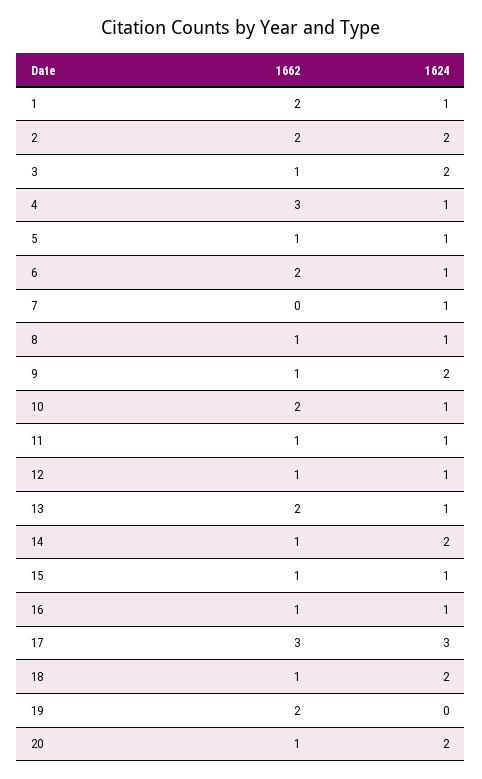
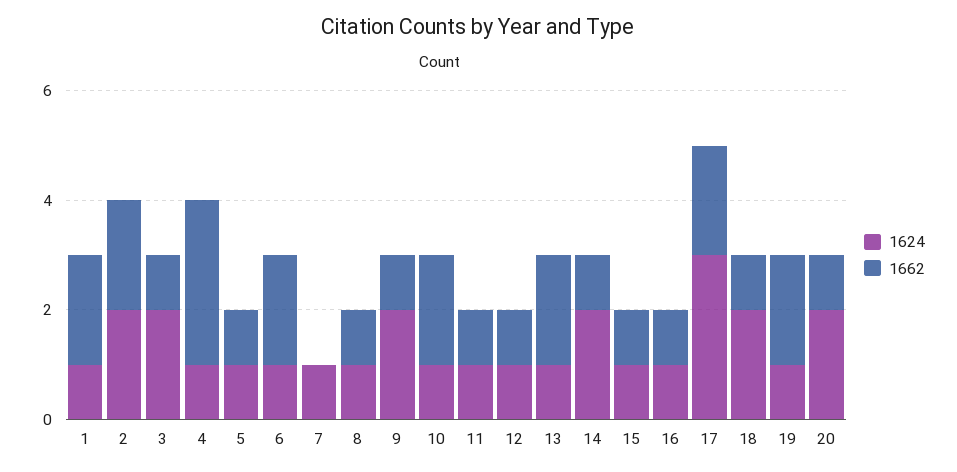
  {
    "1662": {
      "1": 2,
      "2": 2,
      "3": 1,
      "4": 3,
      "5": 1,
      "6": 2,
      "7": 0,
      "8": 1,
      "9": 1,
      "10": 2,
      "11": 1,
      "12": 1,
      "13": 2,
      "14": 1,
      "15": 1,
      "16": 1,
-     "17": 3,
+     "17": 2,
      "18": 1,
      "19": 2,
      "20": 1
    },
    "1624": {
      "1": 1,
      "2": 2,
      "3": 2,
      "4": 1,
      "5": 1,
      "6": 1,
      "7": 1,
      "8": 1,
      "9": 2,
      "10": 1,
      "11": 1,
      "12": 1,
      "13": 1,
      "14": 2,
      "15": 1,
      "16": 1,
      "17": 3,
      "18": 2,
-     "19": 0,
+     "19": 1,
      "20": 2
    }
  }

